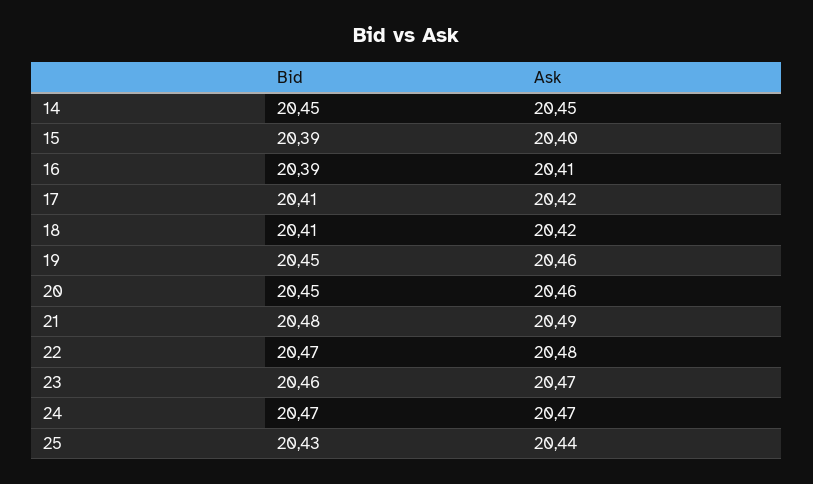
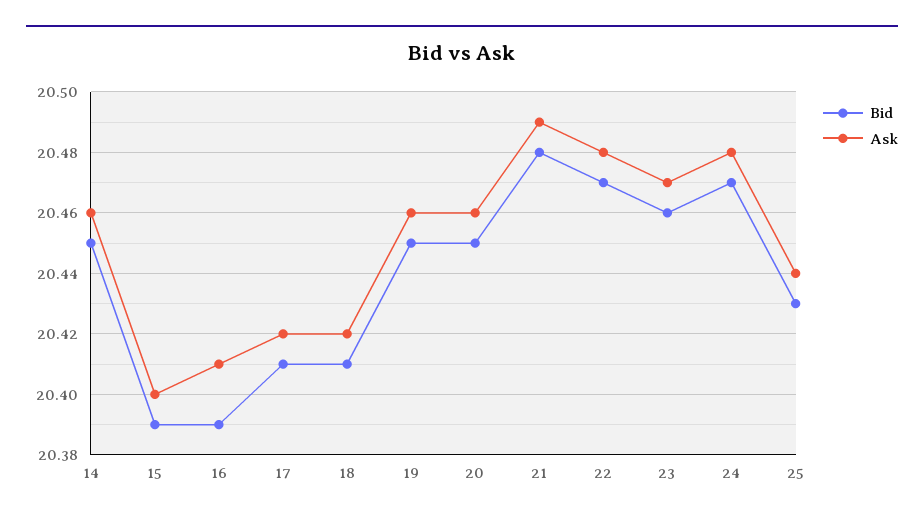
  {
    "Bid": {
      "14": 20.45,
      "15": 20.39,
      "16": 20.39,
      "17": 20.41,
      "18": 20.41,
      "19": 20.45,
      "20": 20.45,
      "21": 20.48,
      "22": 20.47,
      "23": 20.46,
      "24": 20.47,
      "25": 20.43
    },
    "Ask": {
-     "14": 20.45,
+     "14": 20.46,
      "15": 20.4,
      "16": 20.41,
      "17": 20.42,
      "18": 20.42,
      "19": 20.46,
      "20": 20.46,
      "21": 20.49,
      "22": 20.48,
      "23": 20.47,
-     "24": 20.47,
+     "24": 20.48,
      "25": 20.44
    }
  }

